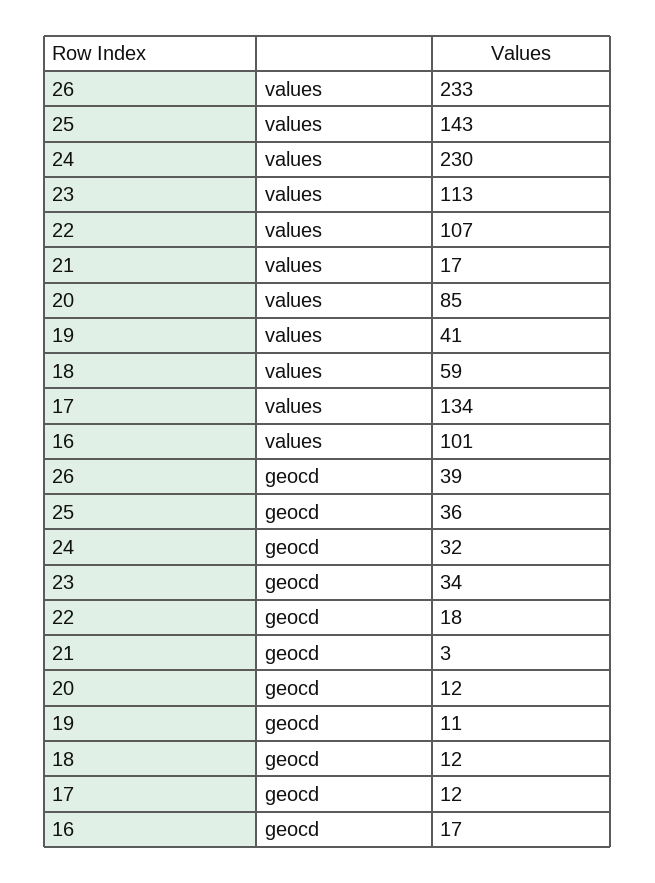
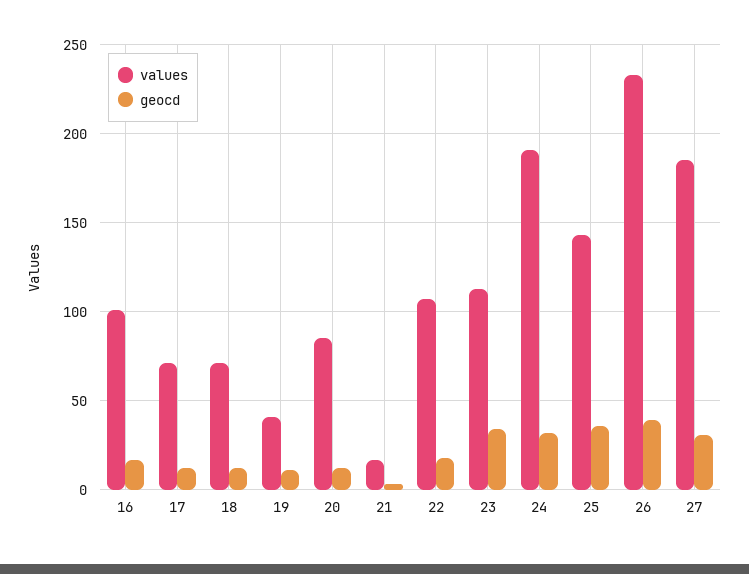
  {
    "values": {
      "26": 233,
      "25": 143,
-     "24": 230,
+     "24": 190,
      "23": 113,
      "22": 107,
      "21": 17,
      "20": 85,
      "19": 41,
-     "18": 59,
+     "18": 70,
-     "17": 134,
+     "17": 70,
-     "16": 101
+     "16": 101,
+     "27": 185
    },
    "geocd": {
      "26": 39,
      "25": 36,
      "24": 32,
      "23": 34,
      "22": 18,
      "21": 3,
      "20": 12,
      "19": 11,
      "18": 12,
      "17": 12,
-     "16": 17
+     "16": 17,
+     "27": 30
    }
  }

